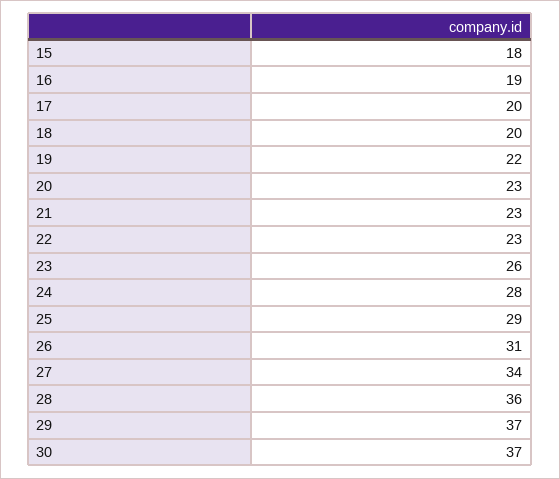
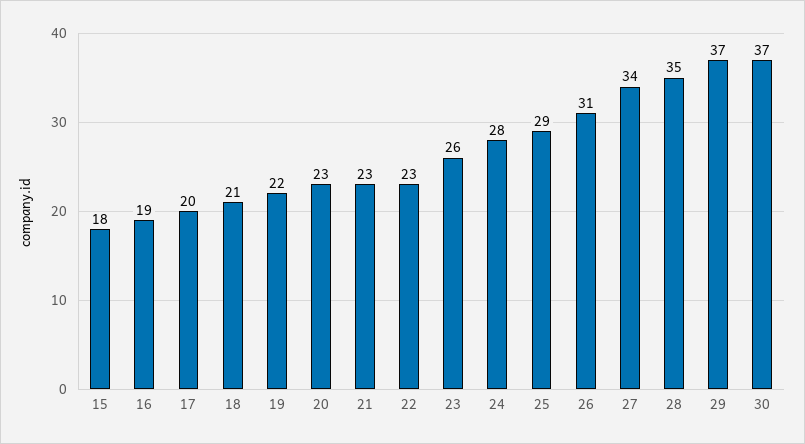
  {
    "15": 18,
    "16": 19,
    "17": 20,
-   "18": 20,
+   "18": 21,
    "19": 22,
    "20": 23,
    "21": 23,
    "22": 23,
    "23": 26,
    "24": 28,
    "25": 29,
    "26": 31,
    "27": 34,
-   "28": 36,
+   "28": 35,
    "29": 37,
    "30": 37
  }

